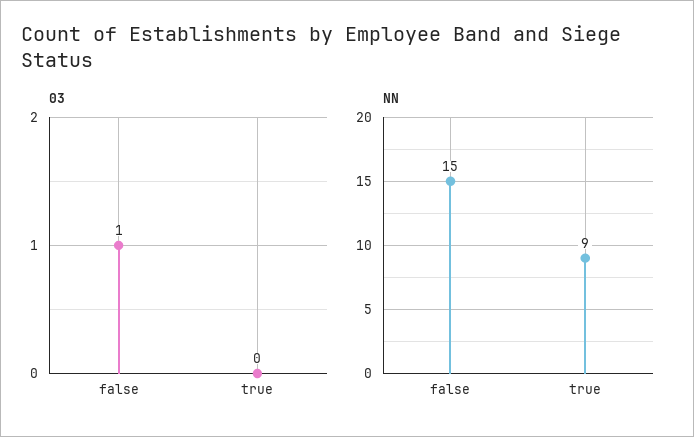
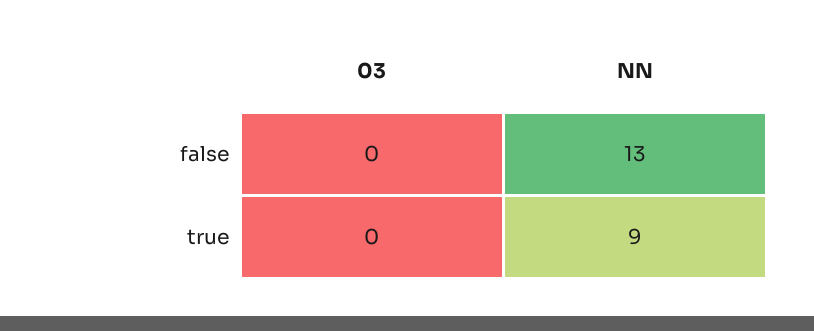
  {
    "03": {
-     "false": 1,
+     "false": 0,
      "true": 0
    },
    "NN": {
-     "false": 15,
+     "false": 13,
      "true": 9
    }
  }

